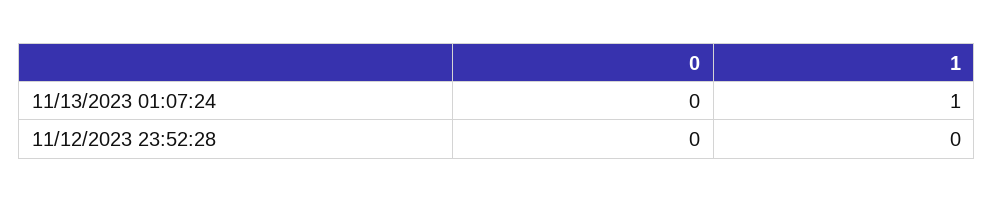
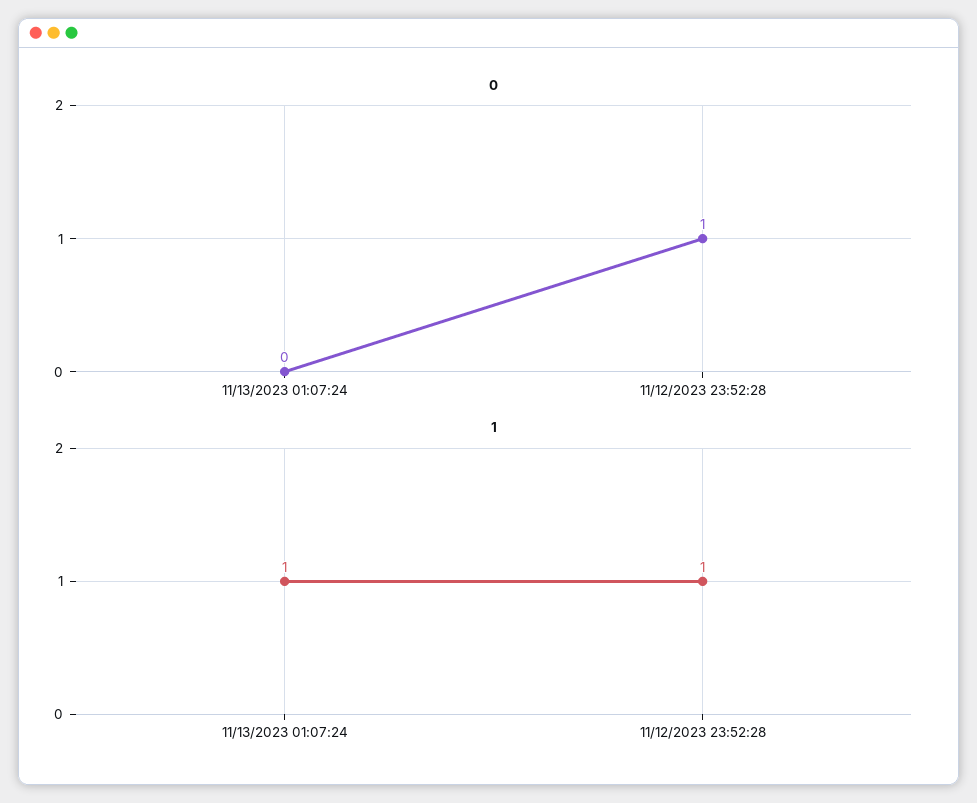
  {
    "0": {
      "11/13/2023 01:07:24": 0,
-     "11/12/2023 23:52:28": 0
+     "11/12/2023 23:52:28": 1
    },
    "1": {
      "11/13/2023 01:07:24": 1,
-     "11/12/2023 23:52:28": 0
+     "11/12/2023 23:52:28": 1
    }
  }

